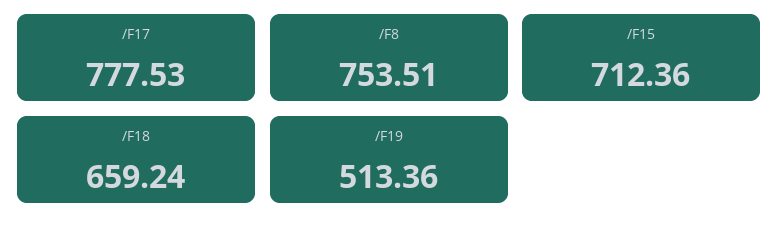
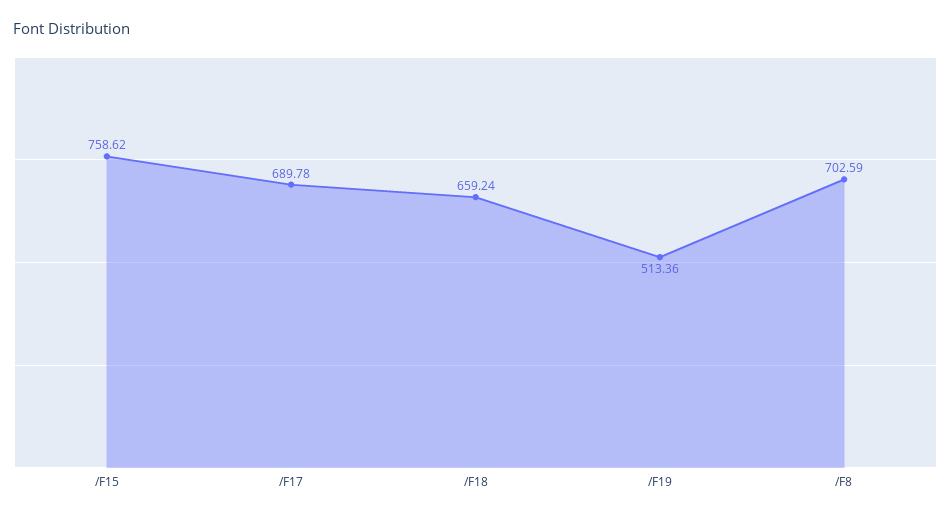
  {
-   "/F17": 777.53,
+   "/F17": 689.78,
-   "/F8": 753.51,
+   "/F8": 702.59,
-   "/F15": 712.36,
+   "/F15": 758.62,
    "/F18": 659.24,
    "/F19": 513.36
  }

